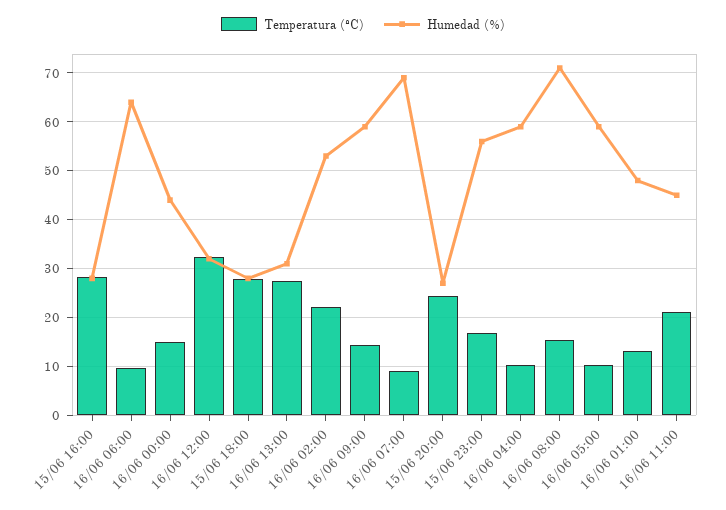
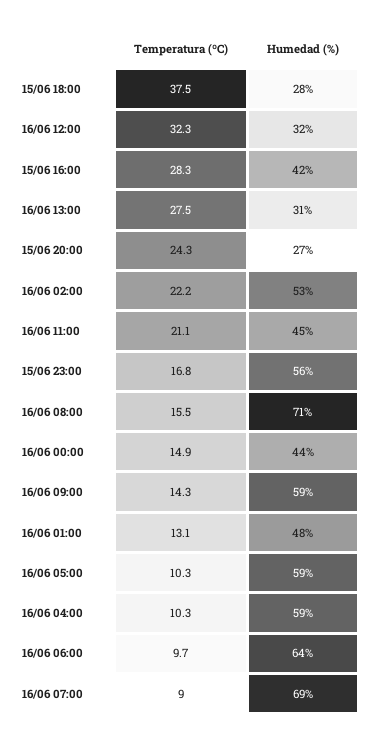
  {
    "Temperatura (ºC)": {
      "15/06 16:00": 28.3,
      "16/06 06:00": 9.7,
      "16/06 00:00": 14.9,
      "16/06 12:00": 32.3,
-     "15/06 18:00": 28,
+     "15/06 18:00": 37.5,
      "16/06 13:00": 27.5,
      "16/06 02:00": 22.2,
      "16/06 09:00": 14.3,
      "16/06 07:00": 9,
      "15/06 20:00": 24.3,
      "15/06 23:00": 16.8,
      "16/06 04:00": 10.3,
      "16/06 08:00": 15.5,
      "16/06 05:00": 10.3,
      "16/06 01:00": 13.1,
      "16/06 11:00": 21.1
    },
    "Humedad (%)": {
-     "15/06 16:00": 28,
+     "15/06 16:00": 42,
      "16/06 06:00": 64,
      "16/06 00:00": 44,
      "16/06 12:00": 32,
      "15/06 18:00": 28,
      "16/06 13:00": 31,
      "16/06 02:00": 53,
      "16/06 09:00": 59,
      "16/06 07:00": 69,
      "15/06 20:00": 27,
      "15/06 23:00": 56,
      "16/06 04:00": 59,
      "16/06 08:00": 71,
      "16/06 05:00": 59,
      "16/06 01:00": 48,
      "16/06 11:00": 45
    }
  }

